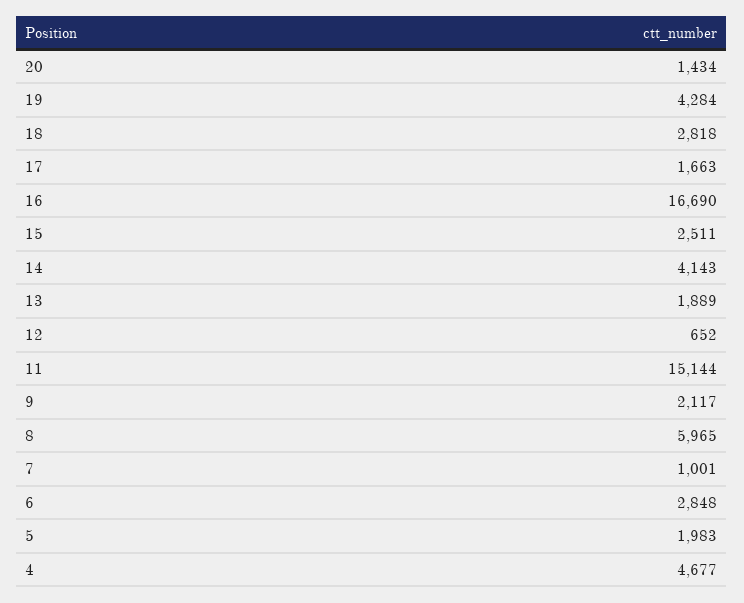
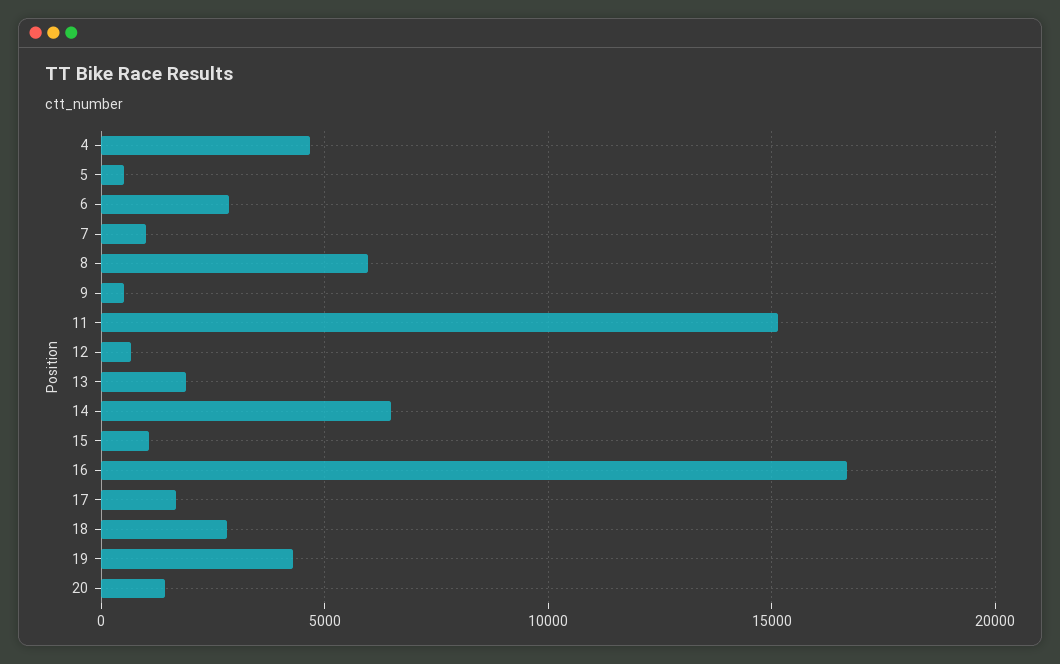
  {
    "20": 1434,
    "19": 4284,
    "18": 2818,
    "17": 1663,
    "16": 16690,
-   "15": 2511,
+   "15": 1000,
-   "14": 4143,
+   "14": 6500,
    "13": 1889,
    "12": 652,
    "11": 15144,
-   "9": 2117,
+   "9": 500,
    "8": 5965,
    "7": 1001,
    "6": 2848,
-   "5": 1983,
+   "5": 500,
    "4": 4677
  }

